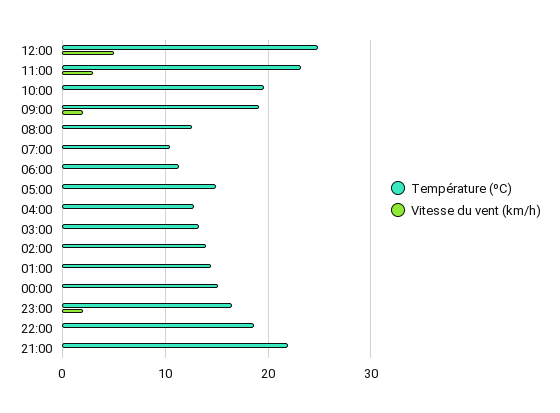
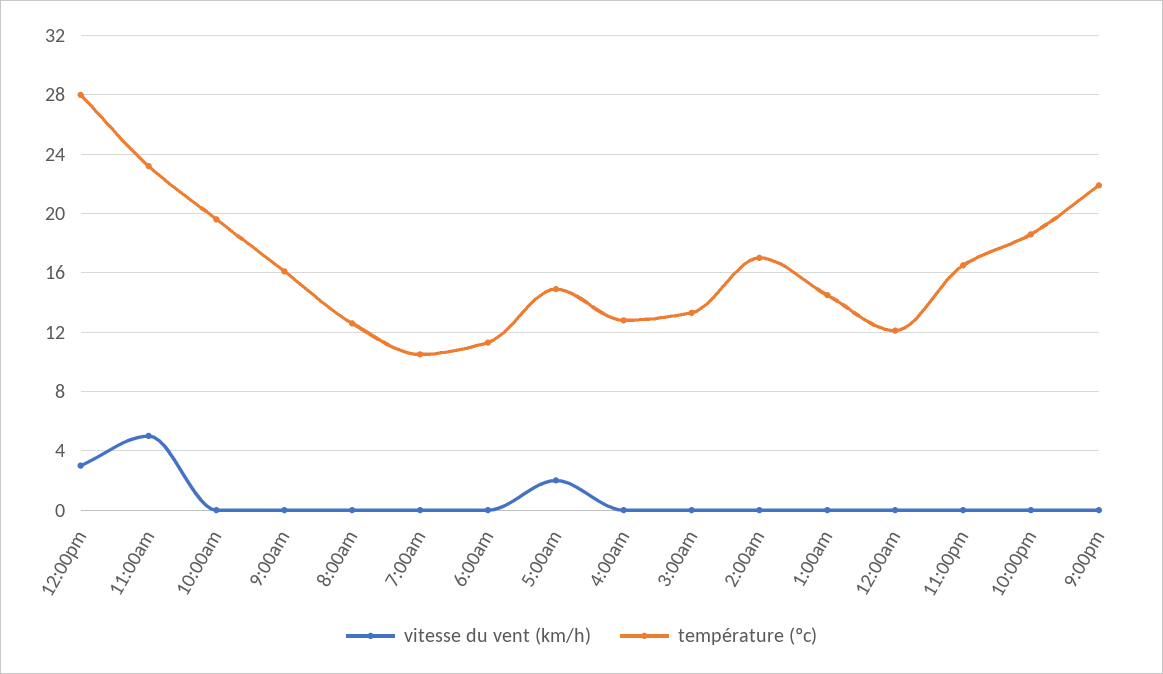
  {
    "Température (ºC)": {
-     "12:00": 25,
+     "12:00": 28,
      "11:00": 23,
      "10:00": 19.5,
-     "09:00": 19,
+     "09:00": 16,
      "08:00": 12.5,
      "07:00": 10.5,
      "06:00": 11.5,
      "05:00": 15,
      "04:00": 13,
      "03:00": 13.5,
-     "02:00": 14,
+     "02:00": 17,
      "01:00": 14.5,
-     "00:00": 15,
+     "00:00": 12,
      "23:00": 16.5,
      "22:00": 18.5,
      "21:00": 22
    },
    "Vitesse du vent (km/h)": {
-     "12:00": 5,
+     "12:00": 3,
-     "11:00": 3,
+     "11:00": 5,
      "10:00": 0,
-     "09:00": 2,
+     "09:00": 0,
      "08:00": 0,
      "07:00": 0,
      "06:00": 0,
-     "05:00": 0,
+     "05:00": 2,
      "04:00": 0,
      "03:00": 0,
      "02:00": 0,
      "01:00": 0,
      "00:00": 0,
-     "23:00": 2,
+     "23:00": 0,
      "22:00": 0,
      "21:00": 0
    }
  }

